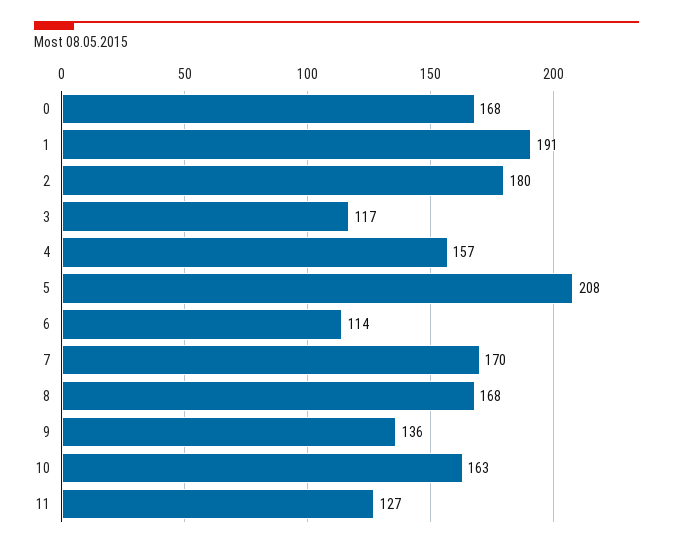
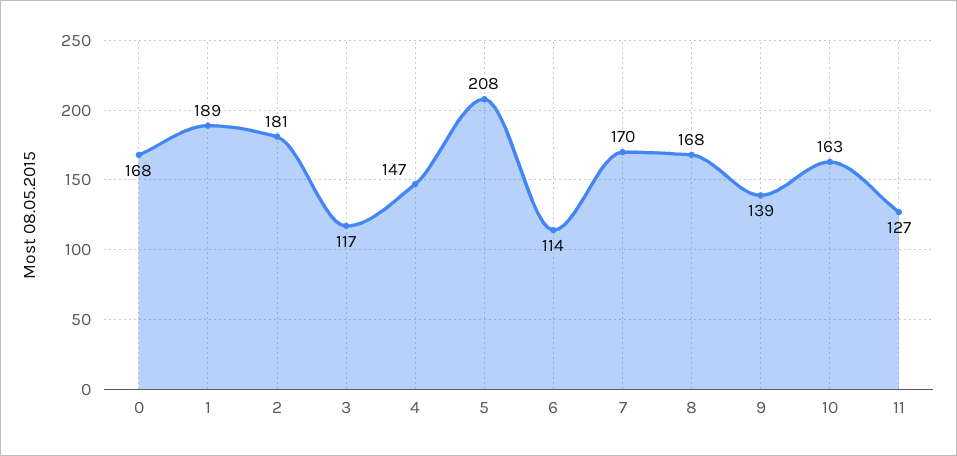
  {
    "0": 168,
-   "1": 191,
+   "1": 189,
-   "2": 180,
+   "2": 181,
    "3": 117,
-   "4": 157,
+   "4": 147,
    "5": 208,
    "6": 114,
    "7": 170,
    "8": 168,
-   "9": 136,
+   "9": 139,
    "10": 163,
    "11": 127
  }

